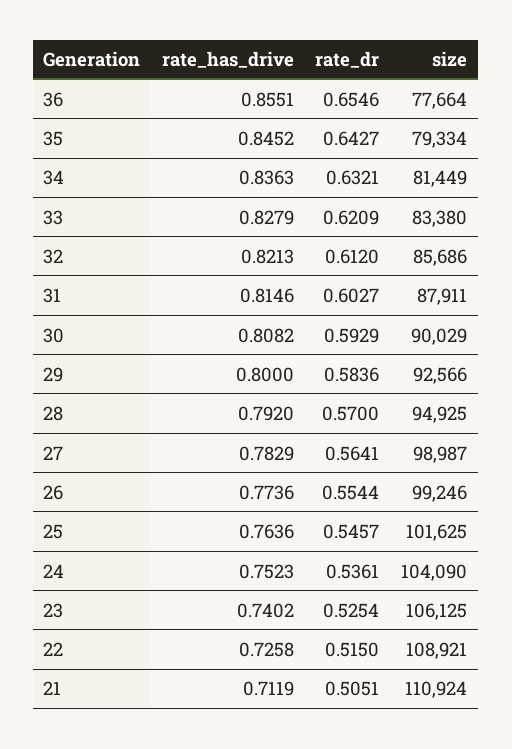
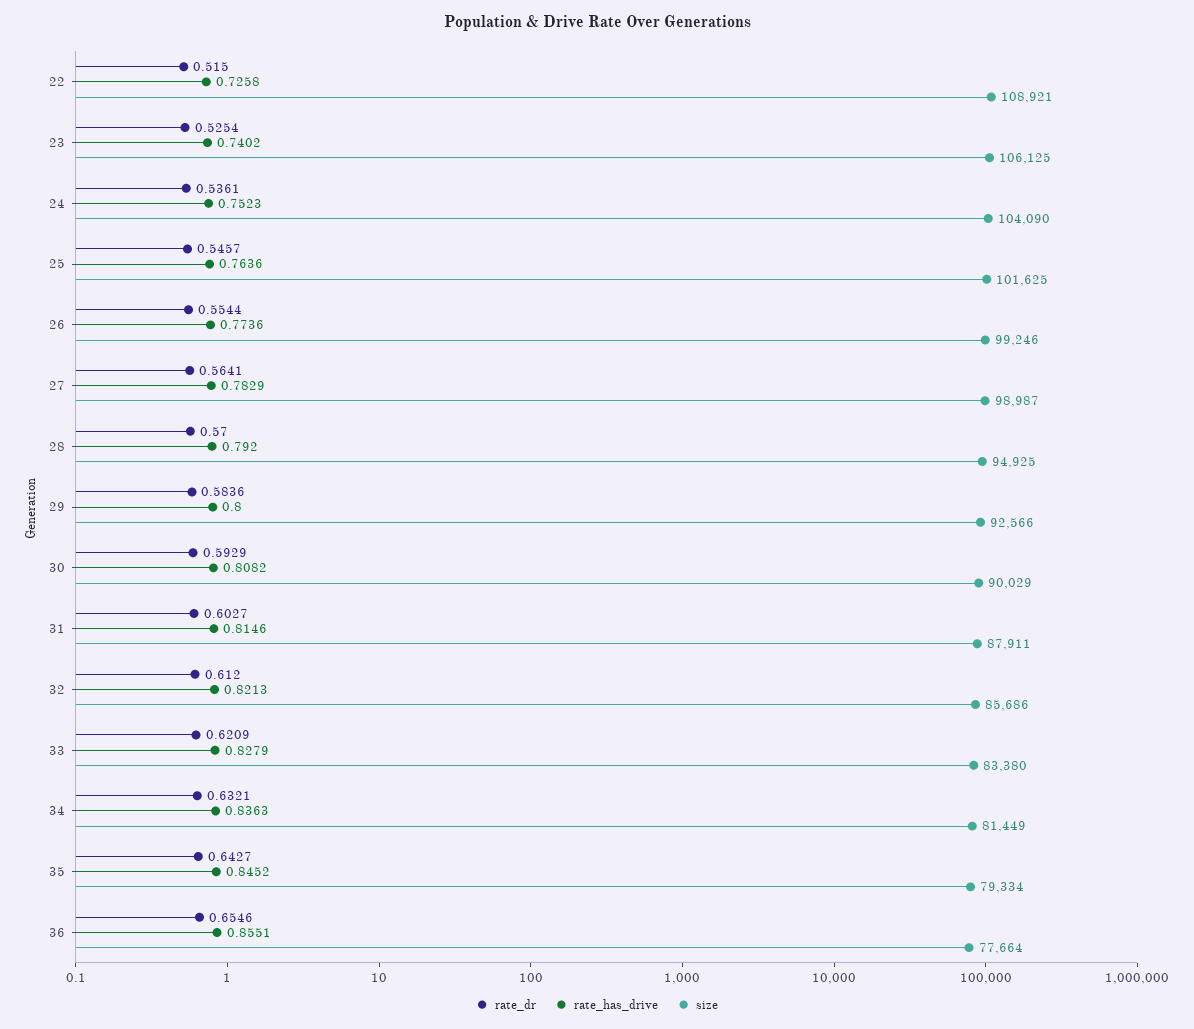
  {
    "rate_has_drive": {
      "36": 0.8551,
      "35": 0.8452,
      "34": 0.8363,
      "33": 0.8279,
      "32": 0.8213,
      "31": 0.8146,
      "30": 0.8082,
      "29": 0.8,
      "28": 0.792,
      "27": 0.7829,
      "26": 0.7736,
      "25": 0.7636,
      "24": 0.7523,
      "23": 0.7402,
-     "22": 0.7258,
+     "22": 0.7258
-     "21": 0.7119
    },
    "rate_dr": {
      "36": 0.6546,
      "35": 0.6427,
      "34": 0.6321,
      "33": 0.6209,
      "32": 0.612,
      "31": 0.6027,
      "30": 0.5929,
      "29": 0.5836,
      "28": 0.57,
      "27": 0.5641,
      "26": 0.5544,
      "25": 0.5457,
      "24": 0.5361,
      "23": 0.5254,
-     "22": 0.515,
+     "22": 0.515
-     "21": 0.5051
    },
    "size": {
      "36": 77664,
      "35": 79334,
      "34": 81449,
      "33": 83380,
      "32": 85686,
      "31": 87911,
      "30": 90029,
      "29": 92566,
      "28": 94925,
      "27": 98987,
      "26": 99246,
      "25": 101625,
      "24": 104090,
      "23": 106125,
-     "22": 108921,
+     "22": 108921
-     "21": 110924
    }
  }

